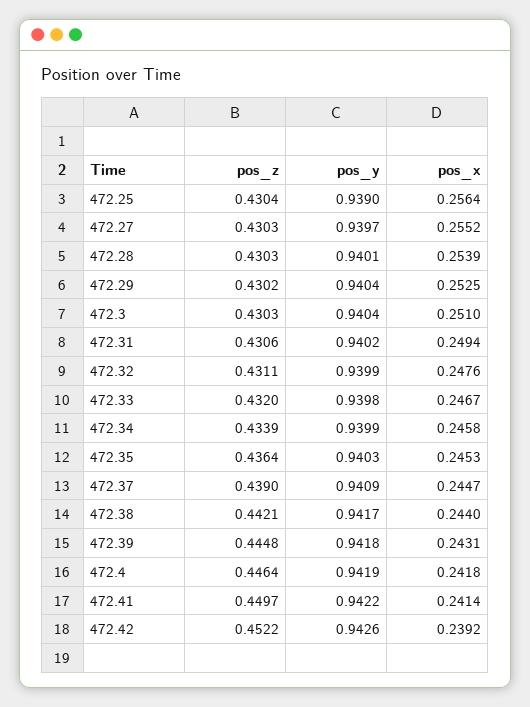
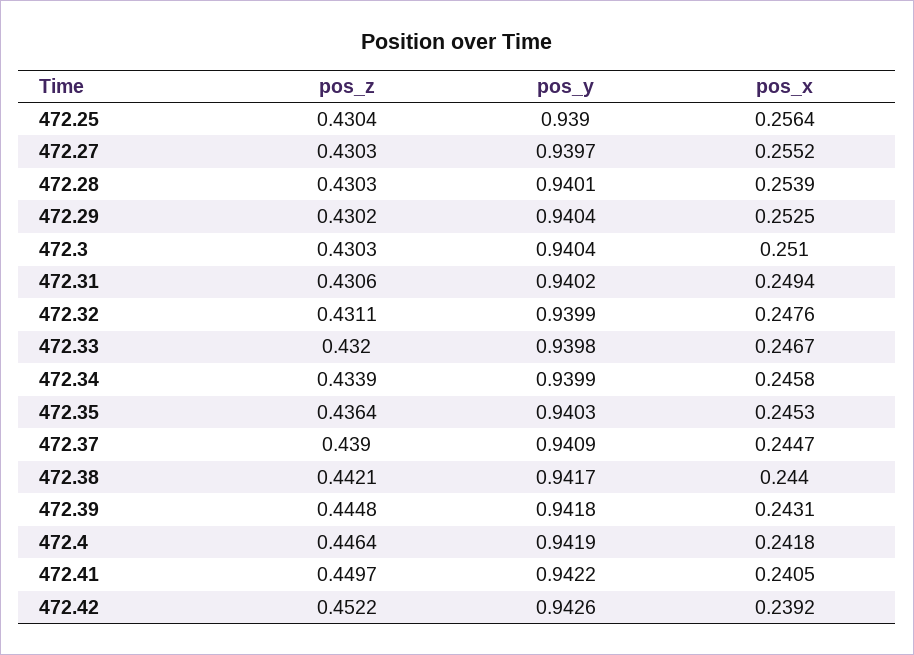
  {
    "pos_z": {
      "472.25": 0.4304,
      "472.27": 0.4303,
      "472.28": 0.4303,
      "472.29": 0.4302,
      "472.3": 0.4303,
      "472.31": 0.4306,
      "472.32": 0.4311,
      "472.33": 0.432,
      "472.34": 0.4339,
      "472.35": 0.4364,
      "472.37": 0.439,
      "472.38": 0.4421,
      "472.39": 0.4448,
      "472.4": 0.4464,
      "472.41": 0.4497,
      "472.42": 0.4522
    },
    "pos_y": {
      "472.25": 0.939,
      "472.27": 0.9397,
      "472.28": 0.9401,
      "472.29": 0.9404,
      "472.3": 0.9404,
      "472.31": 0.9402,
      "472.32": 0.9399,
      "472.33": 0.9398,
      "472.34": 0.9399,
      "472.35": 0.9403,
      "472.37": 0.9409,
      "472.38": 0.9417,
      "472.39": 0.9418,
      "472.4": 0.9419,
      "472.41": 0.9422,
      "472.42": 0.9426
    },
    "pos_x": {
      "472.25": 0.2564,
      "472.27": 0.2552,
      "472.28": 0.2539,
      "472.29": 0.2525,
      "472.3": 0.251,
      "472.31": 0.2494,
      "472.32": 0.2476,
      "472.33": 0.2467,
      "472.34": 0.2458,
      "472.35": 0.2453,
      "472.37": 0.2447,
      "472.38": 0.244,
      "472.39": 0.2431,
      "472.4": 0.2418,
-     "472.41": 0.2414,
+     "472.41": 0.2405,
      "472.42": 0.2392
    }
  }

